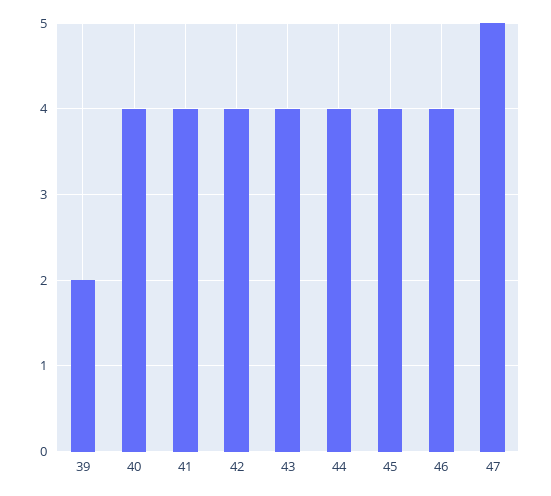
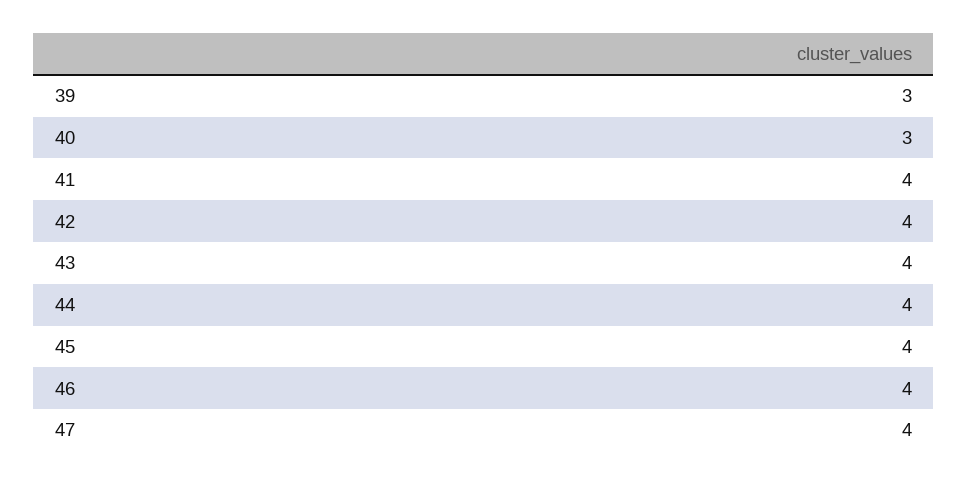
  {
-   "39": 2,
+   "39": 3,
-   "40": 4,
+   "40": 3,
    "41": 4,
    "42": 4,
    "43": 4,
    "44": 4,
    "45": 4,
    "46": 4,
-   "47": 5
+   "47": 4
  }

